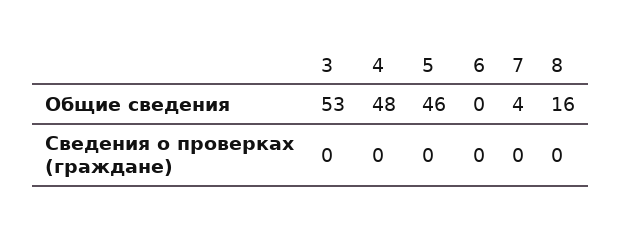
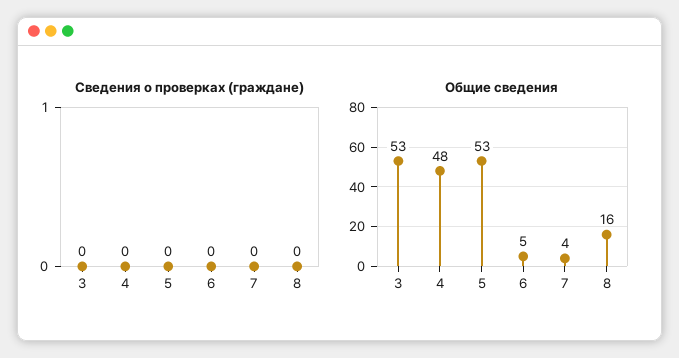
  {
    "Общие сведения": {
      "3": 53,
      "4": 48,
-     "5": 46,
+     "5": 53,
-     "6": 0,
+     "6": 5,
      "7": 4,
      "8": 16
    },
    "Сведения о проверках (граждане)": {
      "3": 0,
      "4": 0,
      "5": 0,
      "6": 0,
      "7": 0,
      "8": 0
    }
  }

